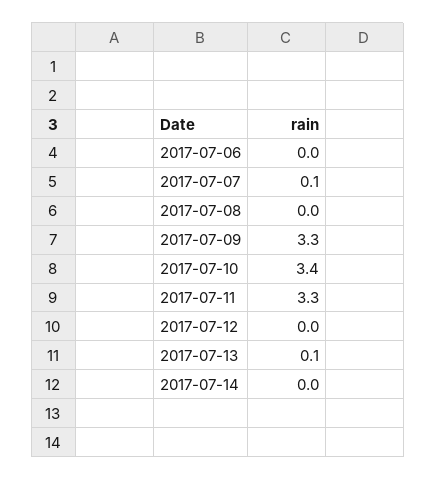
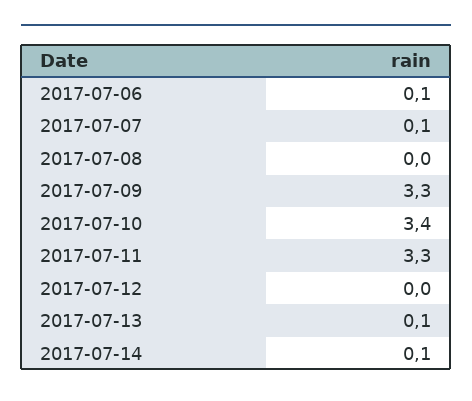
  {
-   "2017-07-06": 0,
+   "2017-07-06": 0.1,
    "2017-07-07": 0.1,
    "2017-07-08": 0,
    "2017-07-09": 3.3,
    "2017-07-10": 3.4,
    "2017-07-11": 3.3,
    "2017-07-12": 0,
    "2017-07-13": 0.1,
-   "2017-07-14": 0
+   "2017-07-14": 0.1
  }

